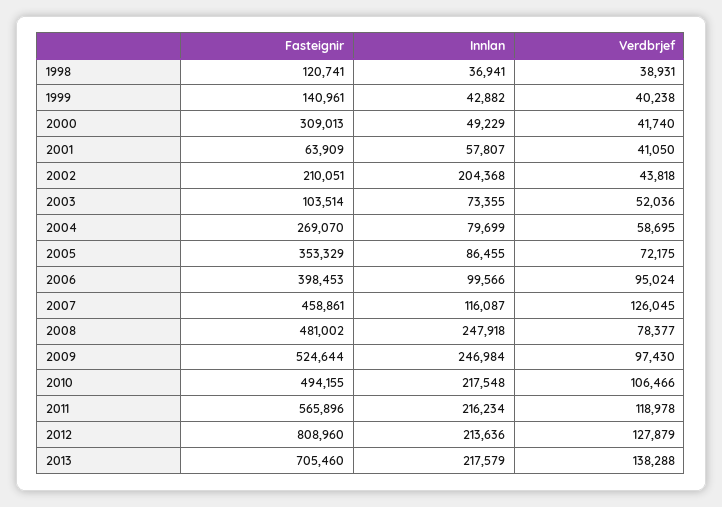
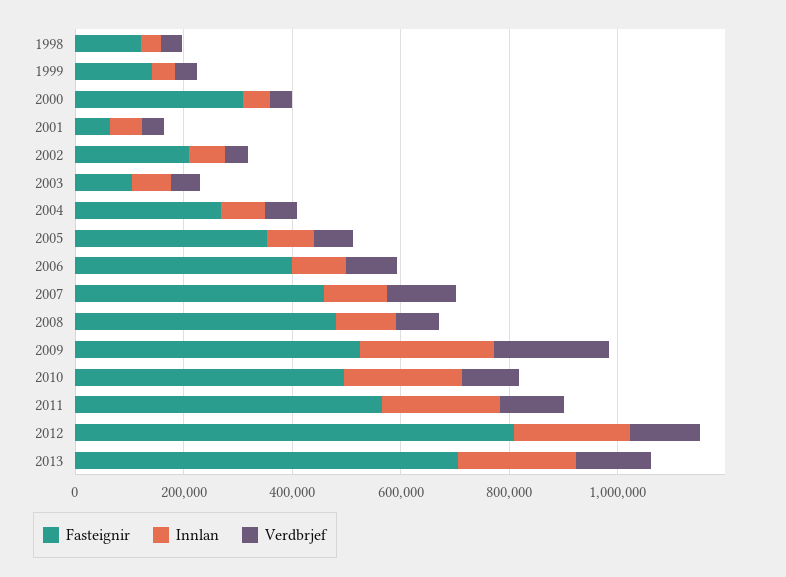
  {
    "Fasteignir": {
      "1998": 120741,
      "1999": 140961,
      "2000": 309013,
      "2001": 63909,
      "2002": 210051,
      "2003": 103514,
      "2004": 269070,
      "2005": 353329,
      "2006": 398453,
      "2007": 458861,
      "2008": 481002,
      "2009": 524644,
      "2010": 494155,
      "2011": 565896,
      "2012": 808960,
      "2013": 705460
    },
    "Innlan": {
      "1998": 36941,
      "1999": 42882,
      "2000": 49229,
      "2001": 57807,
-     "2002": 204368,
+     "2002": 50000,
      "2003": 73355,
      "2004": 79699,
      "2005": 86455,
      "2006": 99566,
      "2007": 116087,
-     "2008": 247918,
+     "2008": 100000,
      "2009": 246984,
      "2010": 217548,
      "2011": 216234,
      "2012": 213636,
      "2013": 217579
    },
    "Verdbrjef": {
      "1998": 38931,
      "1999": 40238,
      "2000": 41740,
      "2001": 41050,
      "2002": 43818,
      "2003": 52036,
      "2004": 58695,
      "2005": 72175,
      "2006": 95024,
      "2007": 126045,
      "2008": 78377,
-     "2009": 97430,
+     "2009": 200000,
      "2010": 106466,
      "2011": 118978,
      "2012": 127879,
      "2013": 138288
    }
  }

